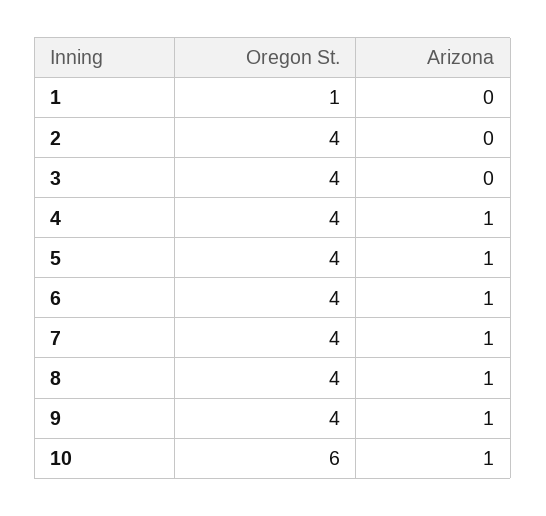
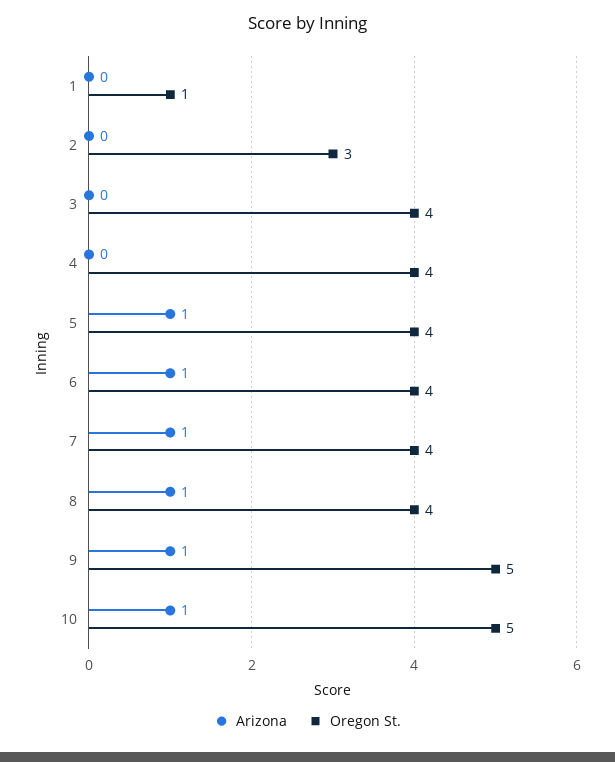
  {
    "Oregon St.": {
      "1": 1,
-     "2": 4,
+     "2": 3,
      "3": 4,
      "4": 4,
      "5": 4,
      "6": 4,
      "7": 4,
      "8": 4,
-     "9": 4,
+     "9": 5,
-     "10": 6
+     "10": 5
    },
    "Arizona": {
      "1": 0,
      "2": 0,
      "3": 0,
-     "4": 1,
+     "4": 0,
      "5": 1,
      "6": 1,
      "7": 1,
      "8": 1,
      "9": 1,
      "10": 1
    }
  }

